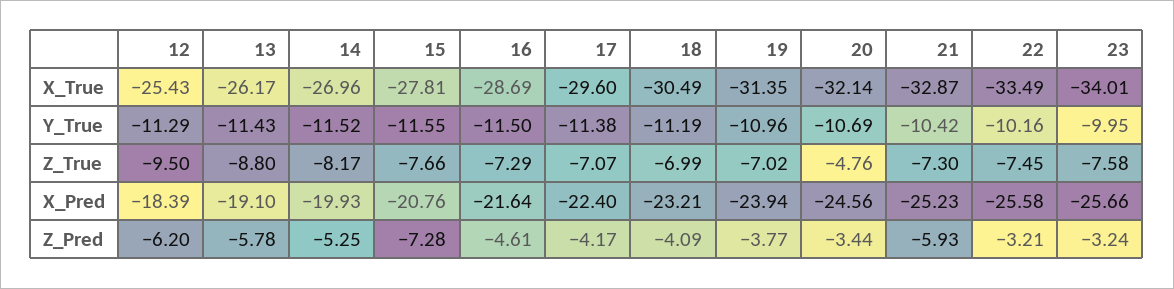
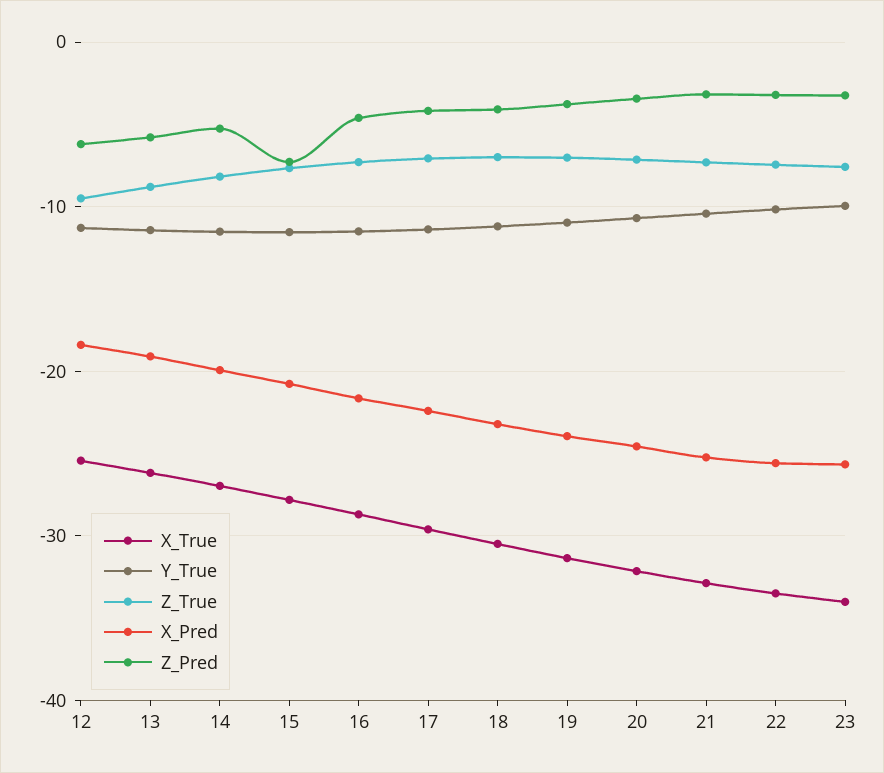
  {
    "X_True": {
      "12": -25.43,
      "13": -26.17,
      "14": -26.96,
      "15": -27.81,
      "16": -28.69,
      "17": -29.6,
      "18": -30.49,
      "19": -31.35,
      "20": -32.14,
      "21": -32.87,
      "22": -33.49,
      "23": -34.01
    },
    "Y_True": {
      "12": -11.29,
      "13": -11.43,
      "14": -11.52,
      "15": -11.55,
      "16": -11.5,
      "17": -11.38,
      "18": -11.19,
      "19": -10.96,
      "20": -10.69,
      "21": -10.42,
      "22": -10.16,
      "23": -9.95
    },
    "Z_True": {
      "12": -9.5,
      "13": -8.8,
      "14": -8.17,
      "15": -7.66,
      "16": -7.29,
      "17": -7.07,
      "18": -6.99,
      "19": -7.02,
-     "20": -4.76,
+     "20": -7,
      "21": -7.3,
      "22": -7.45,
      "23": -7.58
    },
    "X_Pred": {
      "12": -18.39,
      "13": -19.1,
      "14": -19.93,
      "15": -20.76,
      "16": -21.64,
      "17": -22.4,
      "18": -23.21,
      "19": -23.94,
      "20": -24.56,
      "21": -25.23,
      "22": -25.58,
      "23": -25.66
    },
    "Z_Pred": {
      "12": -6.2,
      "13": -5.78,
      "14": -5.25,
      "15": -7.28,
      "16": -4.61,
      "17": -4.17,
      "18": -4.09,
      "19": -3.77,
      "20": -3.44,
-     "21": -5.93,
+     "21": -3,
      "22": -3.21,
      "23": -3.24
    }
  }

